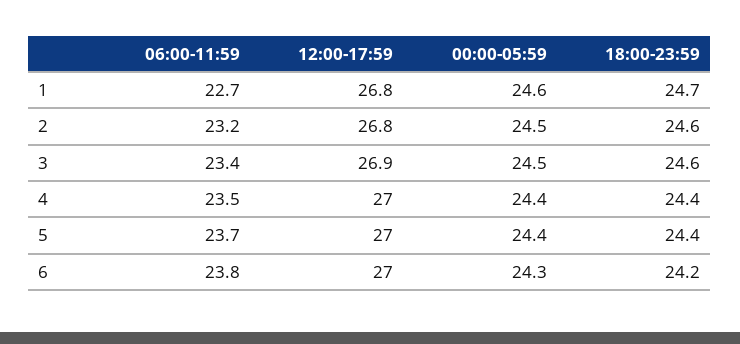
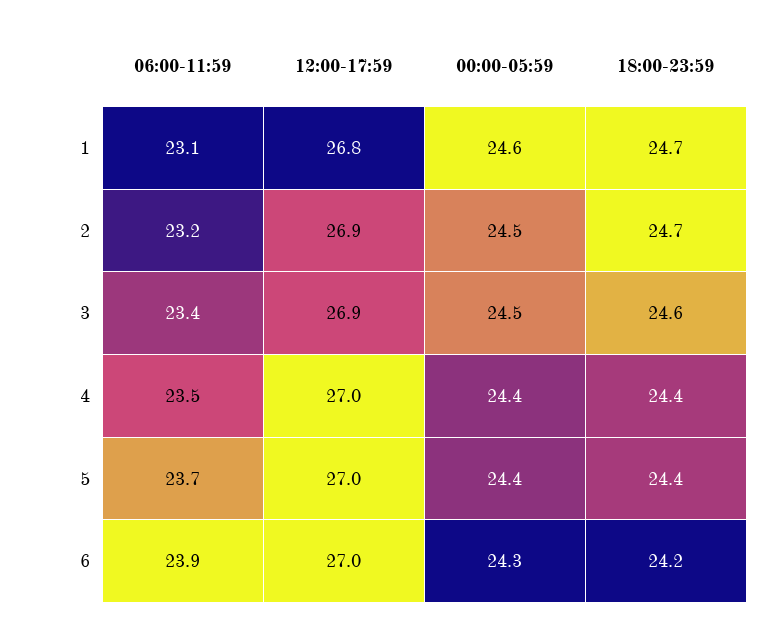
  {
    "06:00-11:59": {
-     "1": 22.7,
+     "1": 23.1,
      "2": 23.2,
      "3": 23.4,
      "4": 23.5,
      "5": 23.7,
-     "6": 23.8
+     "6": 23.9
    },
    "12:00-17:59": {
      "1": 26.8,
-     "2": 26.8,
+     "2": 26.9,
      "3": 26.9,
      "4": 27,
      "5": 27,
      "6": 27
    },
    "00:00-05:59": {
      "1": 24.6,
      "2": 24.5,
      "3": 24.5,
      "4": 24.4,
      "5": 24.4,
      "6": 24.3
    },
    "18:00-23:59": {
      "1": 24.7,
-     "2": 24.6,
+     "2": 24.7,
      "3": 24.6,
      "4": 24.4,
      "5": 24.4,
      "6": 24.2
    }
  }

